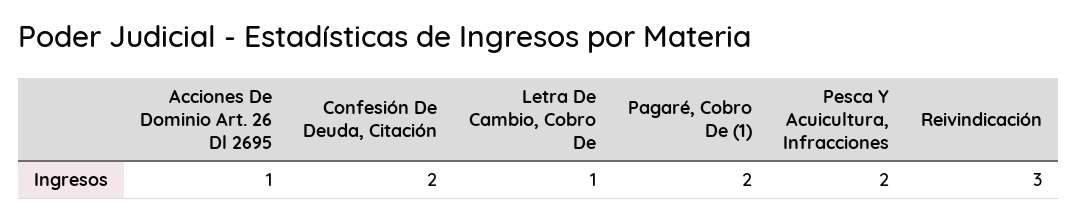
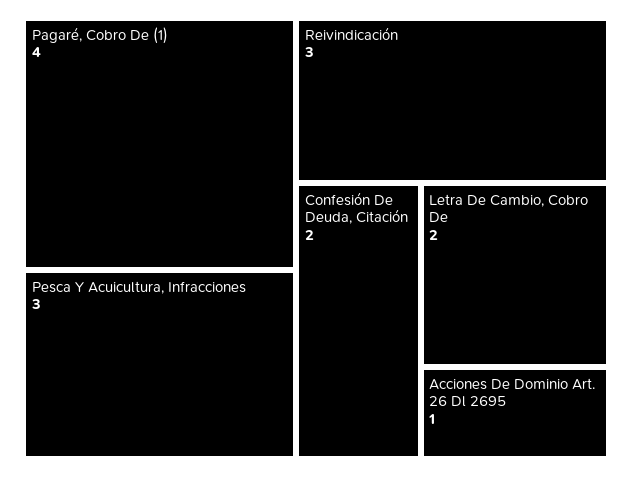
  {
    "Acciones De Dominio Art. 26 Dl 2695": 1,
    "Confesión De Deuda, Citación": 2,
-   "Letra De Cambio, Cobro De": 1,
+   "Letra De Cambio, Cobro De": 2,
-   "Pagaré, Cobro De (1)": 2,
+   "Pagaré, Cobro De (1)": 4,
-   "Pesca Y Acuicultura, Infracciones": 2,
+   "Pesca Y Acuicultura, Infracciones": 3,
    "Reivindicación": 3
  }

